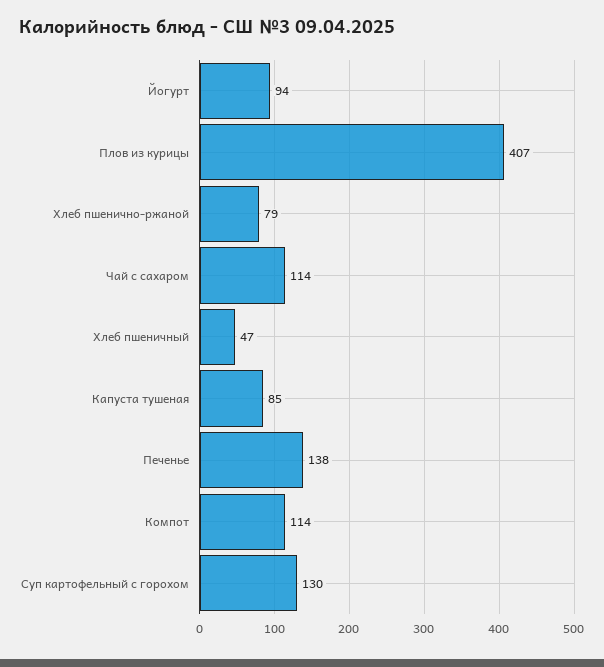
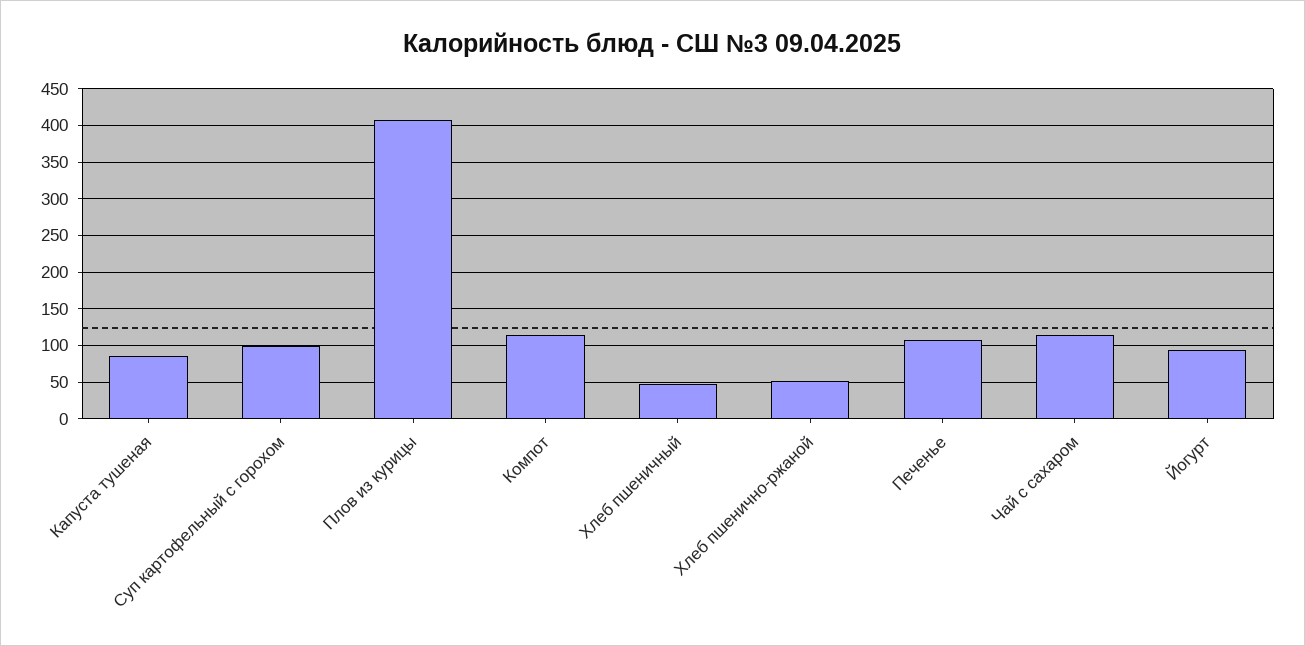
  {
    "Йогурт": 94,
    "Плов из курицы": 407,
-   "Хлеб пшенично-ржаной": 79,
+   "Хлеб пшенично-ржаной": 50,
    "Чай с сахаром": 114,
    "Хлеб пшеничный": 47,
    "Капуста тушеная": 85,
-   "Печенье": 138,
+   "Печенье": 110,
    "Компот": 114,
-   "Суп картофельный с горохом": 130
+   "Суп картофельный с горохом": 100
  }

